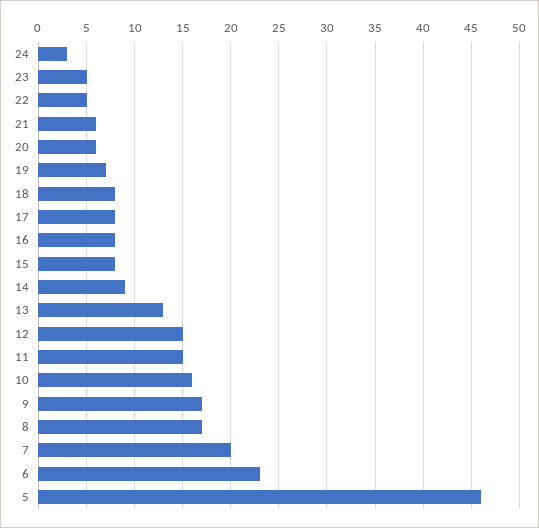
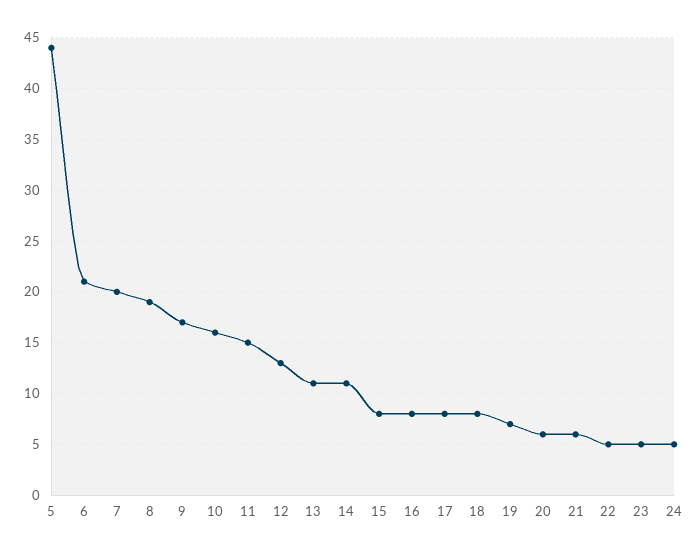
  {
-   "24": 3,
+   "24": 5,
    "23": 5,
    "22": 5,
    "21": 6,
    "20": 6,
    "19": 7,
    "18": 8,
    "17": 8,
    "16": 8,
    "15": 8,
-   "14": 9,
+   "14": 11,
-   "13": 13,
+   "13": 11,
-   "12": 15,
+   "12": 13,
    "11": 15,
    "10": 16,
    "9": 17,
-   "8": 17,
+   "8": 19,
    "7": 20,
-   "6": 23,
+   "6": 21,
-   "5": 46
+   "5": 44
  }

